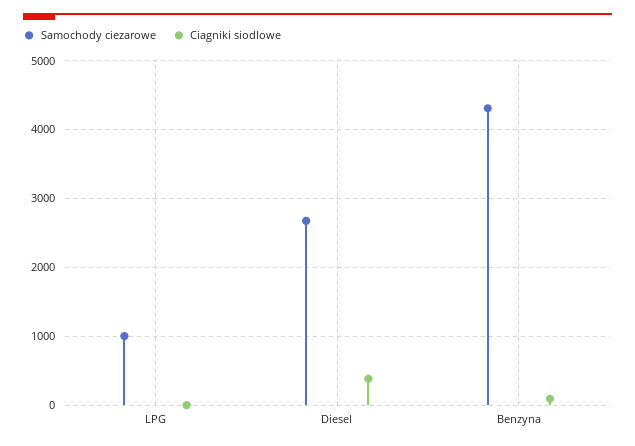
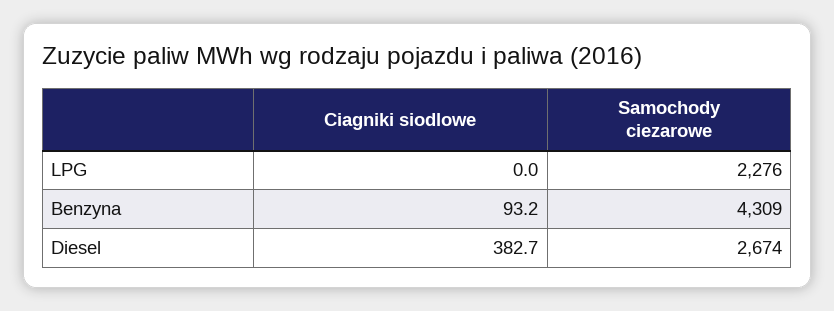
  {
    "Samochody ciezarowe": {
-     "LPG": 1000,
+     "LPG": 2276,
      "Diesel": 2674,
      "Benzyna": 4309
    },
    "Ciagniki siodlowe": {
      "LPG": 0,
      "Diesel": 382.7,
      "Benzyna": 93.2
    }
  }

